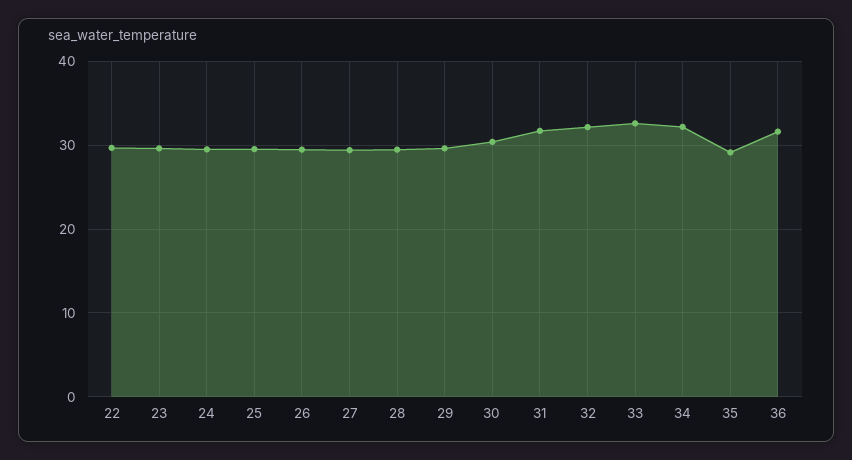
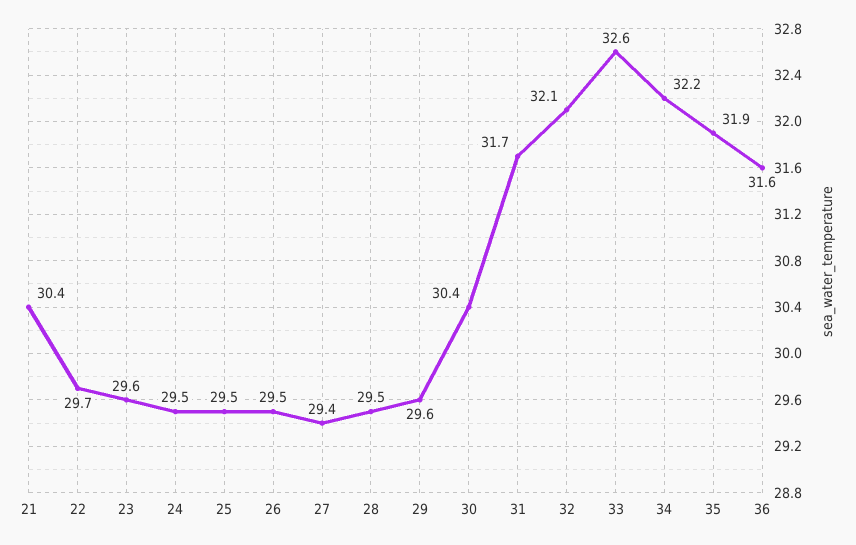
  {
    "22": 29.7,
    "23": 29.6,
    "24": 29.5,
    "25": 29.5,
    "26": 29.5,
    "27": 29.4,
    "28": 29.5,
    "29": 29.6,
    "30": 30.4,
    "31": 31.7,
    "32": 32.1,
    "33": 32.6,
    "34": 32.2,
-   "35": 29,
+   "35": 31.9,
-   "36": 31.6
+   "36": 31.6,
+   "21": 30.4
  }

